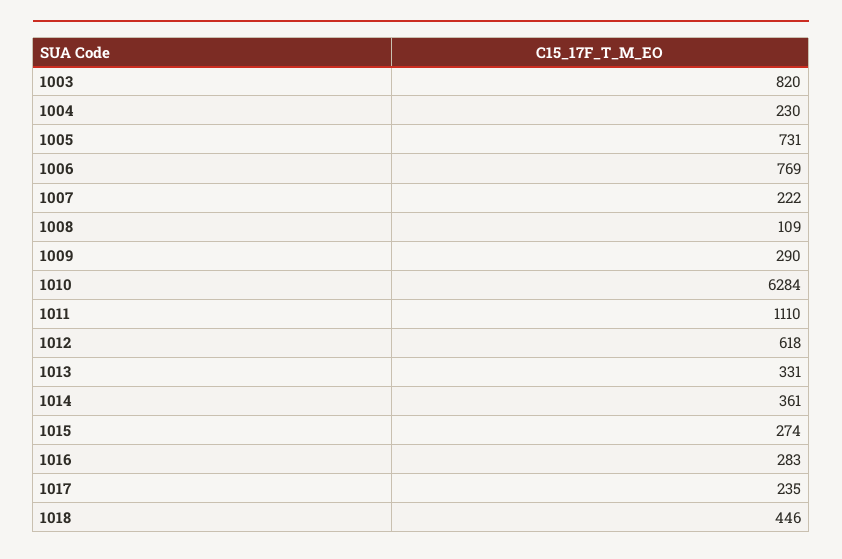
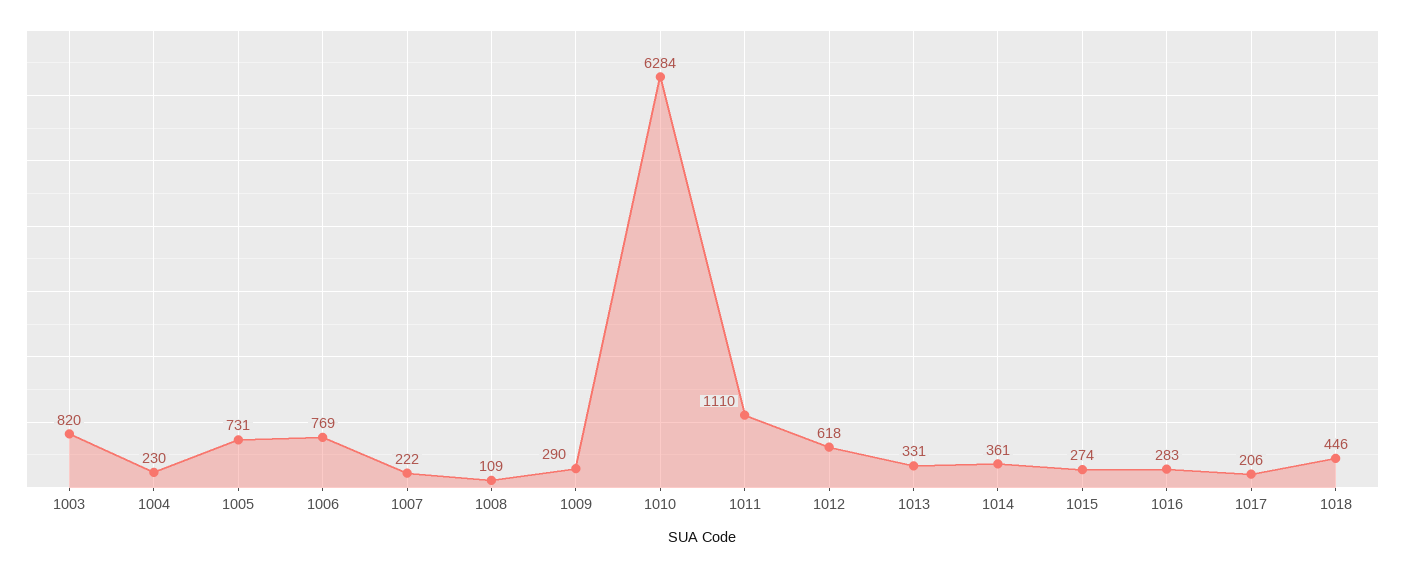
  {
    "1003": 820,
    "1004": 230,
    "1005": 731,
    "1006": 769,
    "1007": 222,
    "1008": 109,
    "1009": 290,
    "1010": 6284,
    "1011": 1110,
    "1012": 618,
    "1013": 331,
    "1014": 361,
    "1015": 274,
    "1016": 283,
-   "1017": 235,
+   "1017": 206,
    "1018": 446
  }

